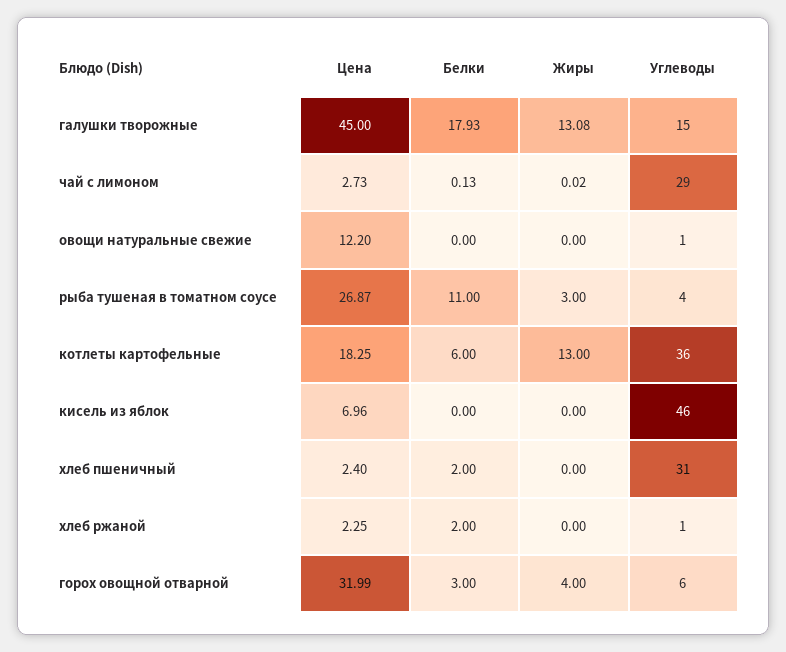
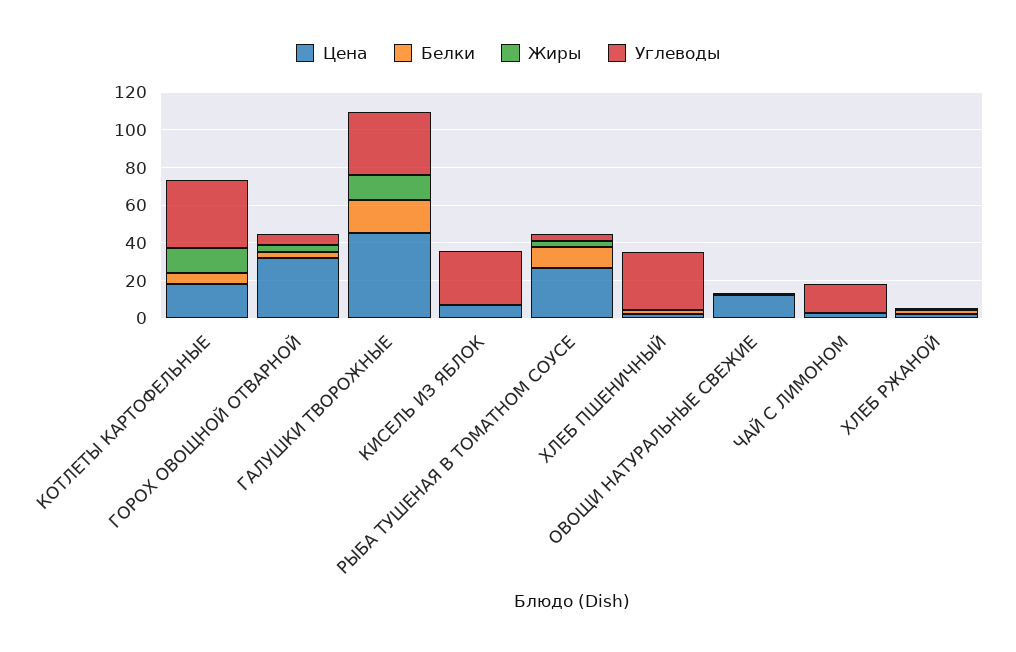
  {
    "Цена": {
      "галушки творожные": 45,
      "чай с лимоном": 2.73,
      "овощи натуральные свежие": 12.2,
      "рыба тушеная в томатном соусе": 26.87,
      "котлеты картофельные": 18.25,
      "кисель из яблок": 6.96,
      "хлеб пшеничный": 2.4,
      "хлеб ржаной": 2.25,
      "горох овощной отварной": 31.99
    },
    "Белки": {
      "галушки творожные": 17.93,
      "чай с лимоном": 0.13,
      "овощи натуральные свежие": 0,
      "рыба тушеная в томатном соусе": 11,
      "котлеты картофельные": 6,
      "кисель из яблок": 0,
      "хлеб пшеничный": 2,
      "хлеб ржаной": 2,
      "горох овощной отварной": 3
    },
    "Жиры": {
      "галушки творожные": 13.08,
      "чай с лимоном": 0.02,
      "овощи натуральные свежие": 0,
      "рыба тушеная в томатном соусе": 3,
      "котлеты картофельные": 13,
      "кисель из яблок": 0,
      "хлеб пшеничный": 0,
      "хлеб ржаной": 0,
      "горох овощной отварной": 4
    },
    "Углеводы": {
-     "галушки творожные": 15,
+     "галушки творожные": 35,
-     "чай с лимоном": 29,
+     "чай с лимоном": 15,
      "овощи натуральные свежие": 1,
      "рыба тушеная в томатном соусе": 4,
      "котлеты картофельные": 36,
-     "кисель из яблок": 46,
+     "кисель из яблок": 30,
      "хлеб пшеничный": 31,
      "хлеб ржаной": 1,
      "горох овощной отварной": 6
    }
  }

